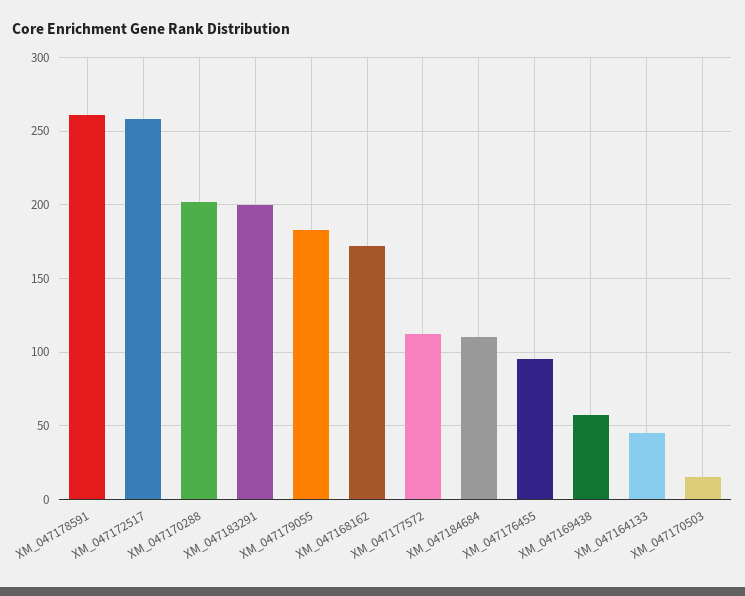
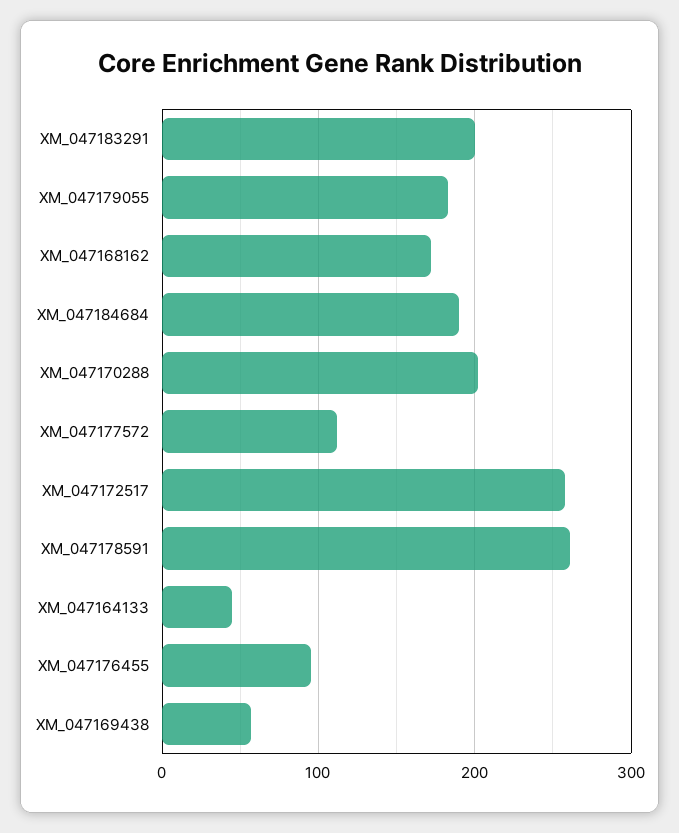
  {
    "XM_047178591": 260,
    "XM_047172517": 260,
    "XM_047170288": 200,
    "XM_047183291": 200,
    "XM_047179055": 185,
    "XM_047168162": 170,
    "XM_047177572": 110,
-   "XM_047184684": 110,
+   "XM_047184684": 190,
    "XM_047176455": 95,
    "XM_047169438": 55,
-   "XM_047164133": 45,
+   "XM_047164133": 45
-   "XM_047170503": 15
  }

